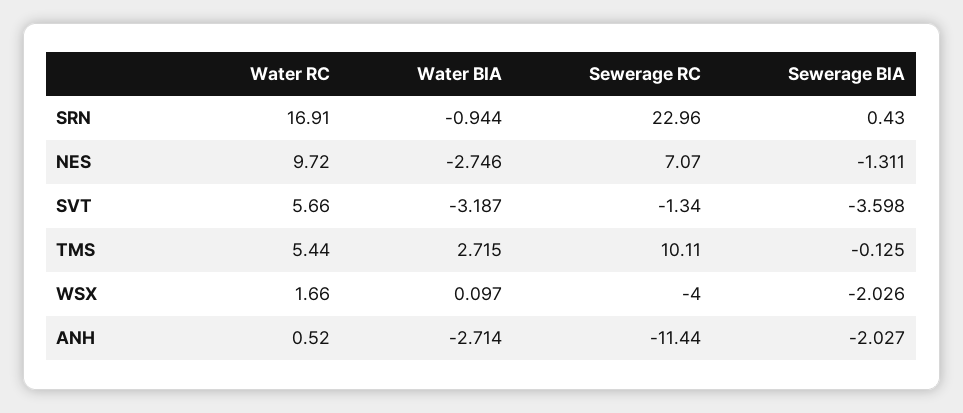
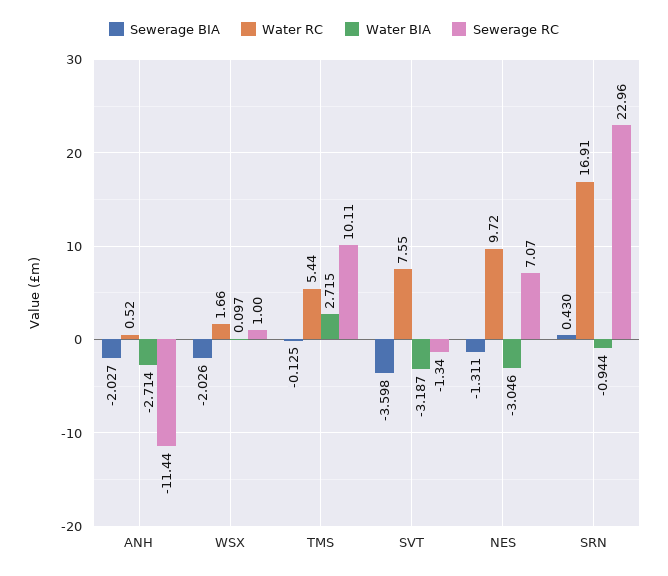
  {
    "Water RC": {
      "SRN": 16.91,
      "NES": 9.72,
-     "SVT": 5.66,
+     "SVT": 7.55,
      "TMS": 5.44,
      "WSX": 1.66,
      "ANH": 0.52
    },
    "Water BIA": {
      "SRN": -0.944,
-     "NES": -2.746,
+     "NES": -3.046,
      "SVT": -3.187,
      "TMS": 2.715,
      "WSX": 0.097,
      "ANH": -2.714
    },
    "Sewerage RC": {
      "SRN": 22.96,
      "NES": 7.07,
      "SVT": -1.34,
      "TMS": 10.11,
-     "WSX": -4,
+     "WSX": 1,
      "ANH": -11.44
    },
    "Sewerage BIA": {
      "SRN": 0.43,
      "NES": -1.311,
      "SVT": -3.598,
      "TMS": -0.125,
      "WSX": -2.026,
      "ANH": -2.027
    }
  }

